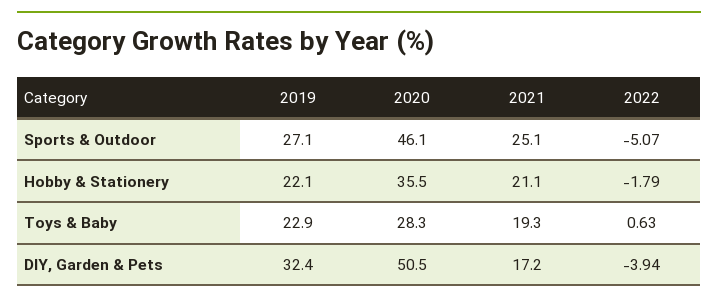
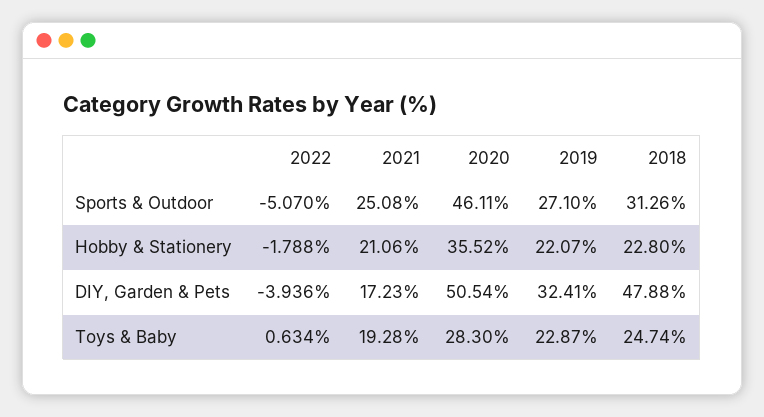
  {
    "2019": {
      "Sports & Outdoor": 27.1,
      "Hobby & Stationery": 22.07,
      "Toys & Baby": 22.87,
      "DIY, Garden & Pets": 32.41
    },
    "2020": {
      "Sports & Outdoor": 46.11,
      "Hobby & Stationery": 35.52,
      "Toys & Baby": 28.3,
      "DIY, Garden & Pets": 50.54
    },
    "2021": {
      "Sports & Outdoor": 25.08,
      "Hobby & Stationery": 21.06,
      "Toys & Baby": 19.28,
      "DIY, Garden & Pets": 17.23
    },
    "2022": {
      "Sports & Outdoor": -5.07,
      "Hobby & Stationery": -1.788,
      "Toys & Baby": 0.634,
      "DIY, Garden & Pets": -3.936
-   }
+   },
+   "2018": {
+     "Sports & Outdoor": 31.26,
+     "Hobby & Stationery": 22.8,
+     "DIY, Garden & Pets": 47.88,
+     "Toys & Baby": 24.74
+   }
  }

